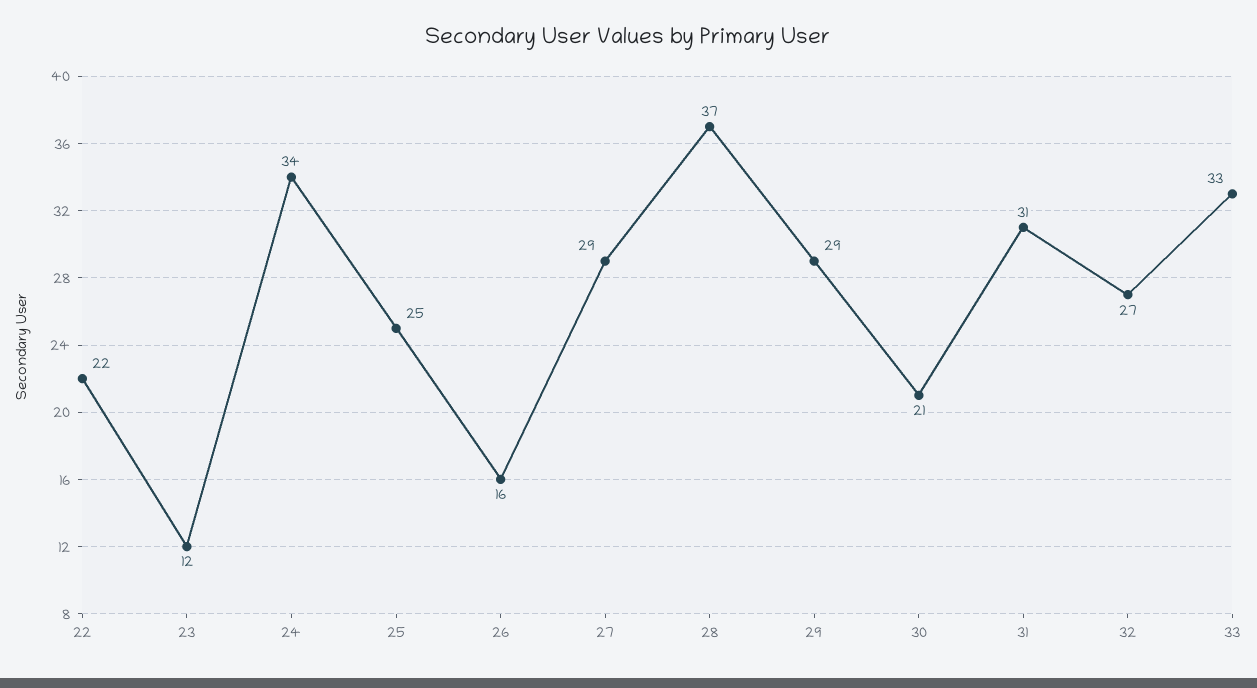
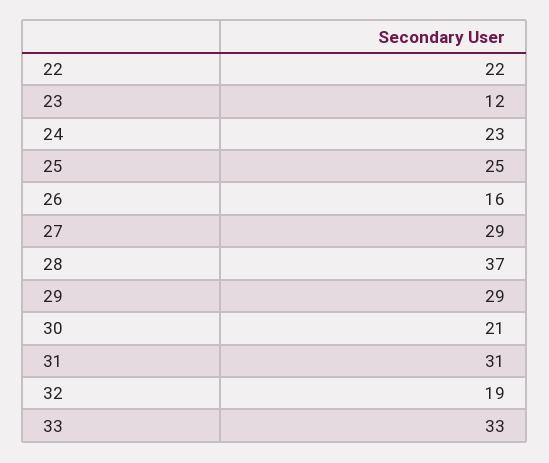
  {
    "22": 22,
    "23": 12,
-   "24": 34,
+   "24": 23,
    "25": 25,
    "26": 16,
    "27": 29,
    "28": 37,
    "29": 29,
    "30": 21,
    "31": 31,
-   "32": 27,
+   "32": 19,
    "33": 33
  }

